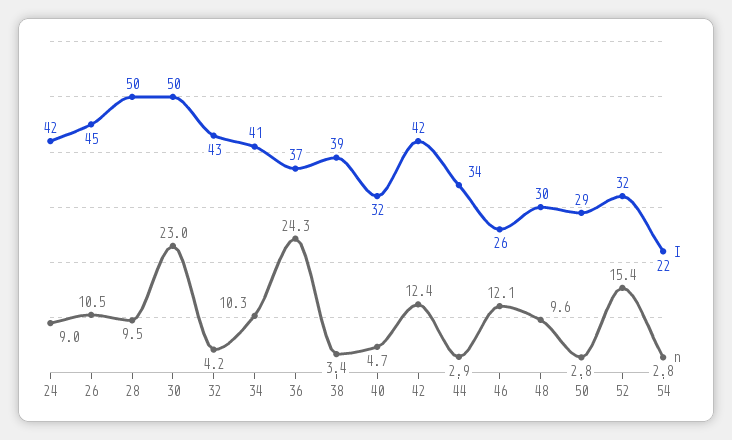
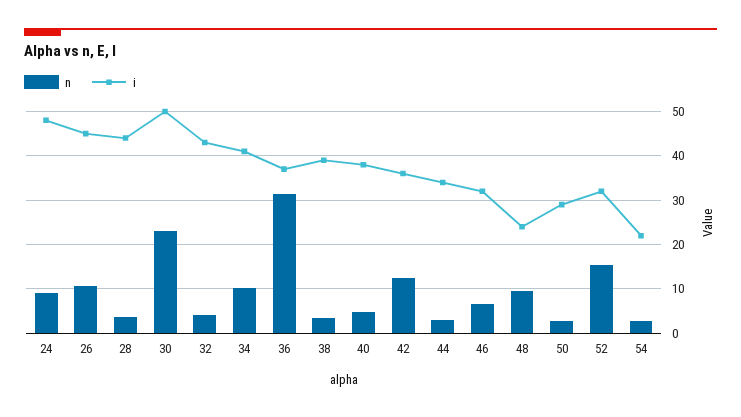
  {
    "I": {
-     "24": 42,
+     "24": 48,
      "26": 45,
-     "28": 50,
+     "28": 44,
      "30": 50,
      "32": 43,
      "34": 41,
      "36": 37,
      "38": 39,
-     "40": 32,
+     "40": 38,
-     "42": 42,
+     "42": 36,
      "44": 34,
-     "46": 26,
+     "46": 32,
-     "48": 30,
+     "48": 24,
      "50": 29,
      "52": 32,
      "54": 22
    },
    "n": {
      "24": 9,
      "26": 10.5,
-     "28": 9.5,
+     "28": 4,
      "30": 23,
      "32": 4.2,
      "34": 10.3,
-     "36": 24.3,
+     "36": 32,
      "38": 3.4,
      "40": 4.7,
      "42": 12.4,
      "44": 2.9,
-     "46": 12.1,
+     "46": 6,
      "48": 9.6,
      "50": 2.8,
      "52": 15.4,
      "54": 2.8
    }
  }

